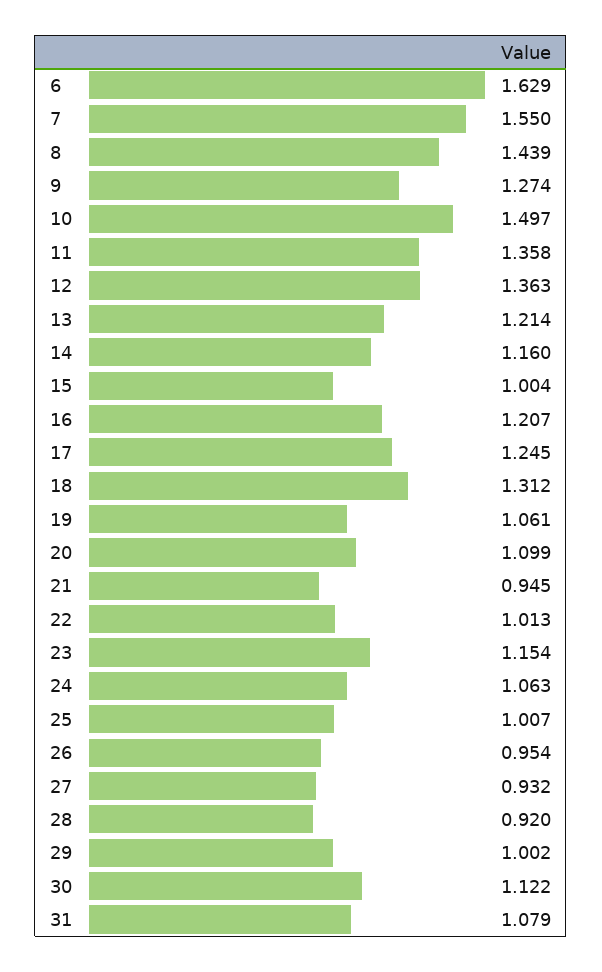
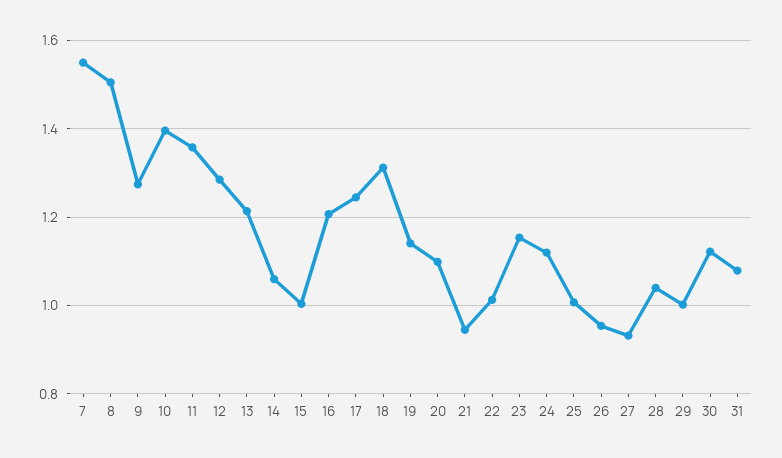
  {
-   "6": 1.629,
    "7": 1.55,
-   "8": 1.439,
+   "8": 1.5,
    "9": 1.274,
-   "10": 1.497,
+   "10": 1.4,
    "11": 1.358,
-   "12": 1.363,
+   "12": 1.28,
    "13": 1.214,
-   "14": 1.16,
+   "14": 1.06,
    "15": 1.004,
    "16": 1.207,
    "17": 1.245,
    "18": 1.312,
-   "19": 1.061,
+   "19": 1.14,
    "20": 1.099,
    "21": 0.945,
    "22": 1.013,
    "23": 1.154,
-   "24": 1.063,
+   "24": 1.12,
    "25": 1.007,
    "26": 0.954,
    "27": 0.932,
-   "28": 0.92,
+   "28": 1.04,
    "29": 1.002,
    "30": 1.122,
    "31": 1.079
  }

